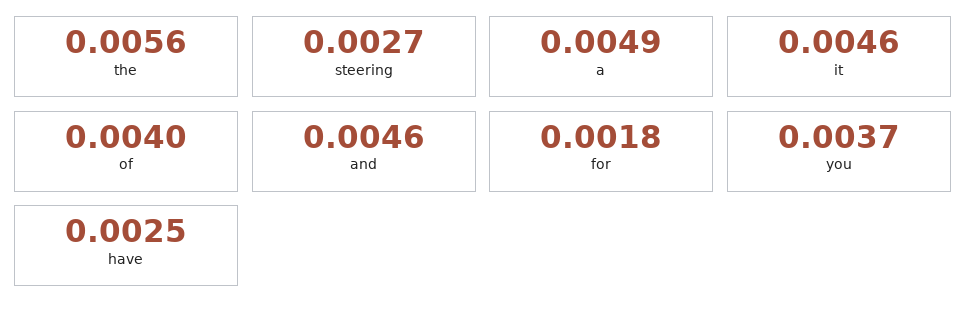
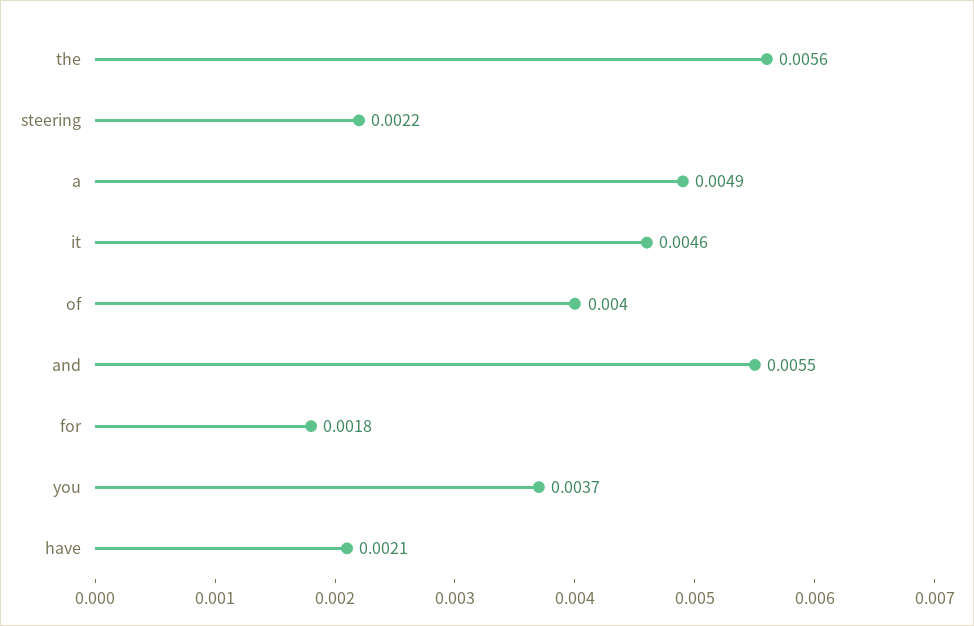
  {
    "the": 0.0056,
-   "steering": 0.0027,
+   "steering": 0.0022,
    "a": 0.0049,
    "it": 0.0046,
    "of": 0.004,
-   "and": 0.0046,
+   "and": 0.0055,
    "for": 0.0018,
    "you": 0.0037,
-   "have": 0.0025
+   "have": 0.0021
  }

